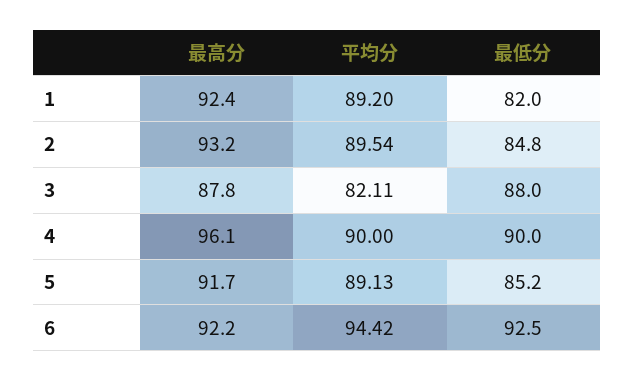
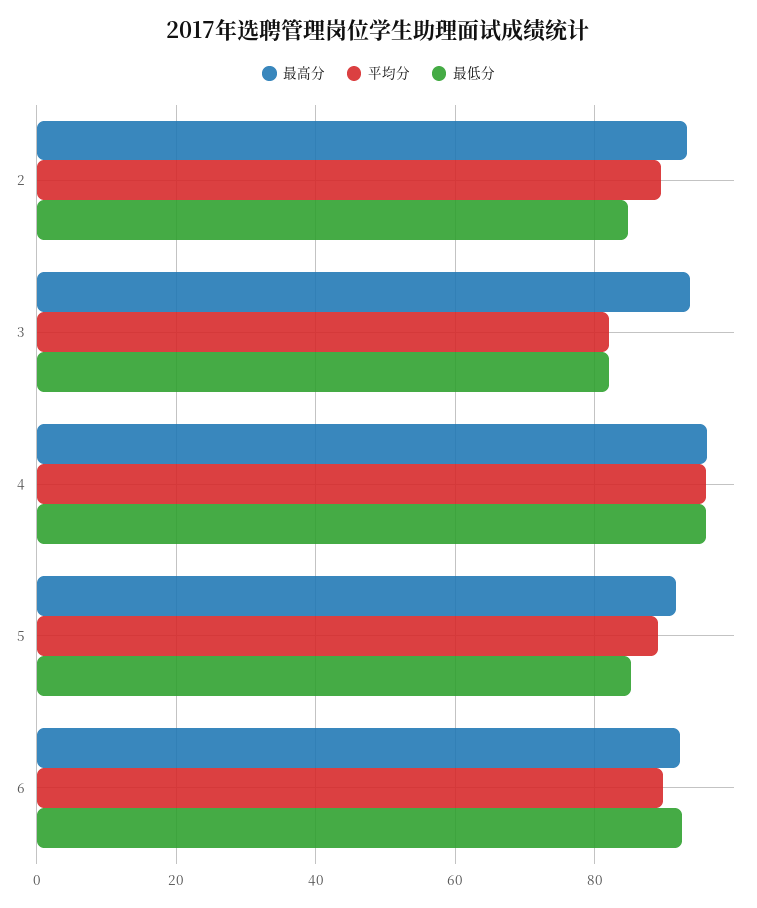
  {
    "最高分": {
-     "1": 92.4,
      "2": 93.2,
-     "3": 87.8,
+     "3": 94,
      "4": 96.1,
      "5": 91.7,
      "6": 92.2
    },
    "平均分": {
-     "1": 89.2,
      "2": 89.54,
      "3": 82.11,
-     "4": 90,
+     "4": 96,
      "5": 89.13,
-     "6": 94.42
+     "6": 90
    },
    "最低分": {
-     "1": 82,
      "2": 84.8,
-     "3": 88,
+     "3": 82,
-     "4": 90,
+     "4": 96,
      "5": 85.2,
      "6": 92.5
    }
  }

